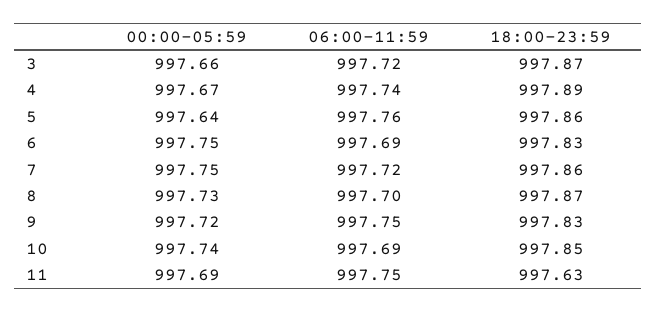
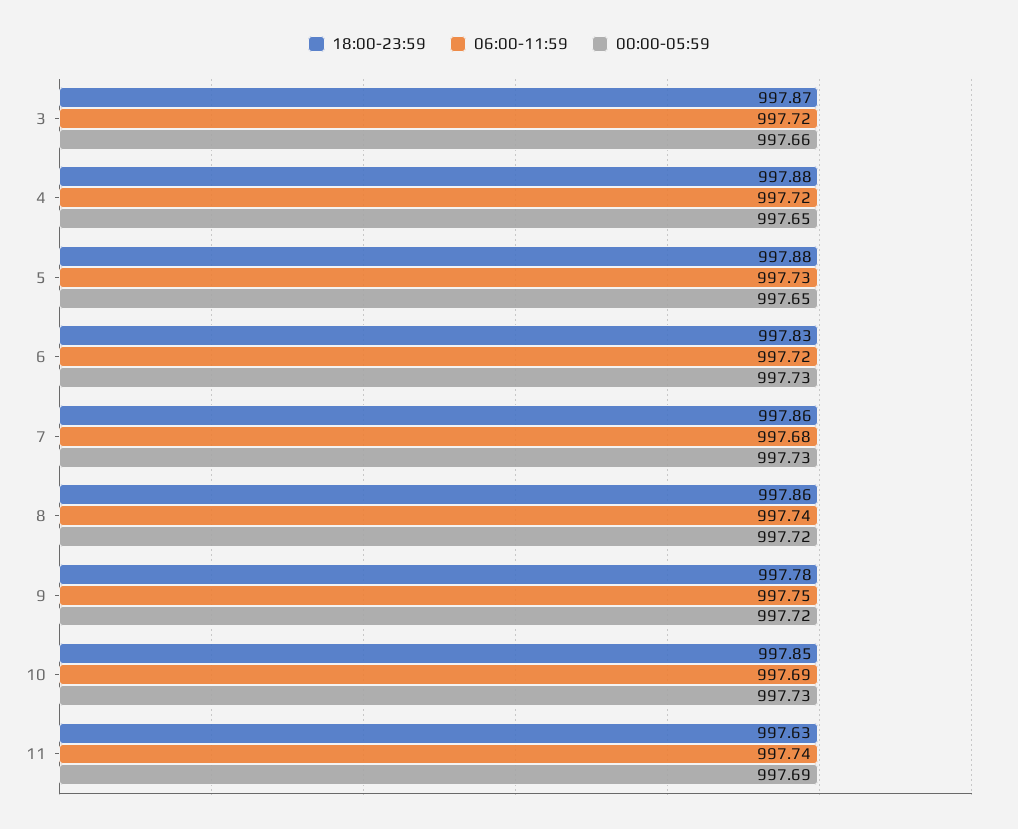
  {
    "00:00-05:59": {
      "3": 997.66,
-     "4": 997.67,
+     "4": 997.65,
-     "5": 997.64,
+     "5": 997.65,
-     "6": 997.75,
+     "6": 997.73,
-     "7": 997.75,
+     "7": 997.73,
-     "8": 997.73,
+     "8": 997.72,
      "9": 997.72,
-     "10": 997.74,
+     "10": 997.73,
      "11": 997.69
    },
    "06:00-11:59": {
      "3": 997.72,
-     "4": 997.74,
+     "4": 997.72,
-     "5": 997.76,
+     "5": 997.73,
-     "6": 997.69,
+     "6": 997.72,
-     "7": 997.72,
+     "7": 997.68,
-     "8": 997.7,
+     "8": 997.74,
      "9": 997.75,
      "10": 997.69,
-     "11": 997.75
+     "11": 997.74
    },
    "18:00-23:59": {
      "3": 997.87,
-     "4": 997.89,
+     "4": 997.88,
-     "5": 997.86,
+     "5": 997.88,
      "6": 997.83,
      "7": 997.86,
-     "8": 997.87,
+     "8": 997.86,
-     "9": 997.83,
+     "9": 997.78,
      "10": 997.85,
      "11": 997.63
    }
  }

